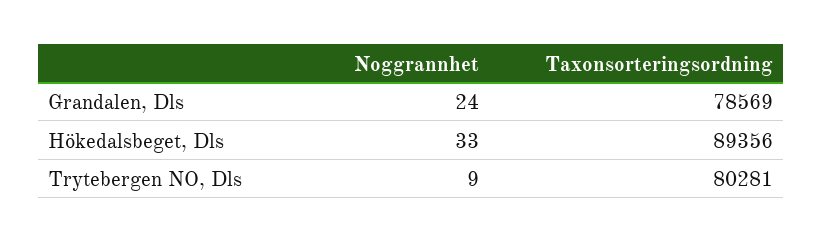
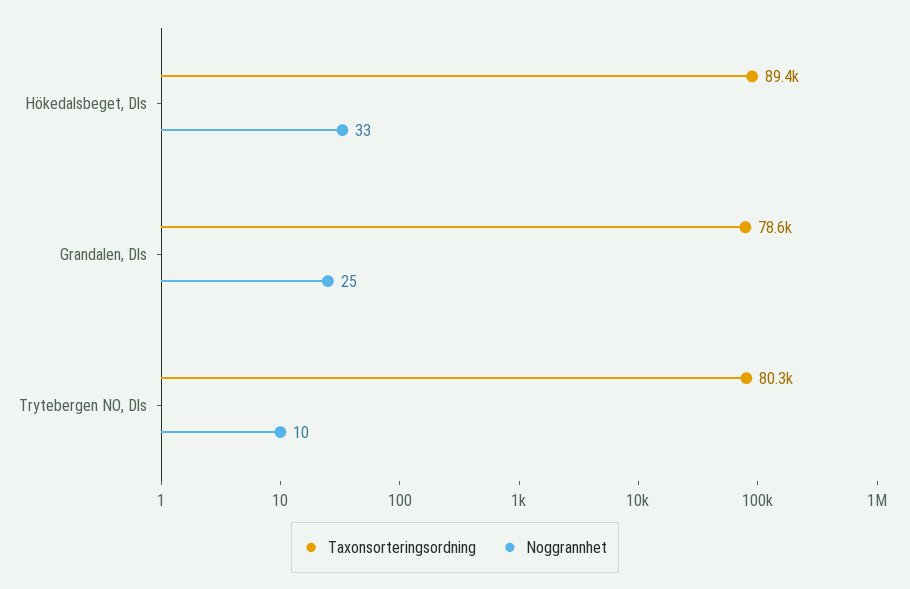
  {
    "Noggrannhet": {
-     "Grandalen, Dls": 24,
+     "Grandalen, Dls": 25,
      "Hökedalsbeget, Dls": 33,
-     "Trytebergen NO, Dls": 9
+     "Trytebergen NO, Dls": 10
    },
    "Taxonsorteringsordning": {
      "Grandalen, Dls": 78569,
      "Hökedalsbeget, Dls": 89356,
      "Trytebergen NO, Dls": 80281
    }
  }

